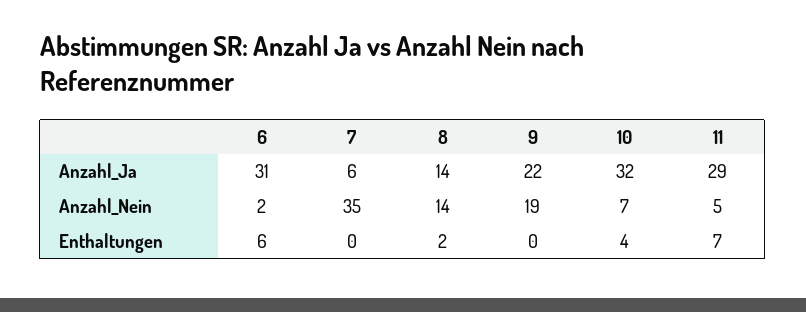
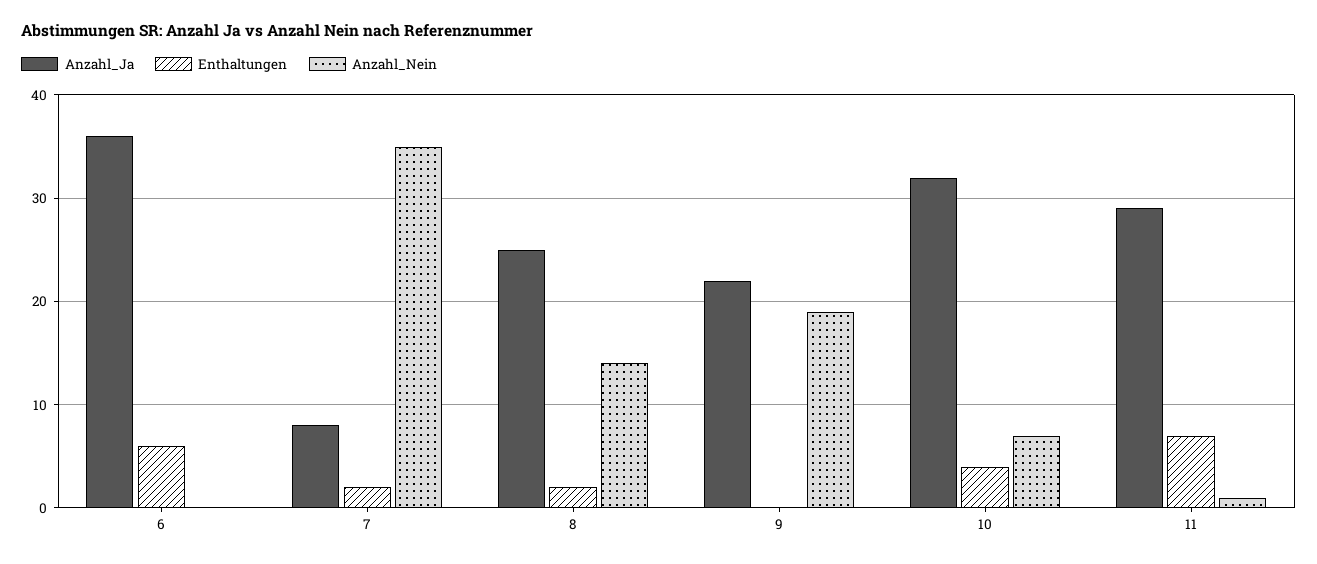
  {
    "Anzahl_Ja": {
-     "6": 31,
+     "6": 36,
-     "7": 6,
+     "7": 8,
-     "8": 14,
+     "8": 25,
      "9": 22,
      "10": 32,
      "11": 29
    },
    "Anzahl_Nein": {
-     "6": 2,
+     "6": 0,
      "7": 35,
      "8": 14,
      "9": 19,
      "10": 7,
-     "11": 5
+     "11": 1
    },
    "Enthaltungen": {
      "6": 6,
-     "7": 0,
+     "7": 2,
      "8": 2,
      "9": 0,
      "10": 4,
      "11": 7
    }
  }

